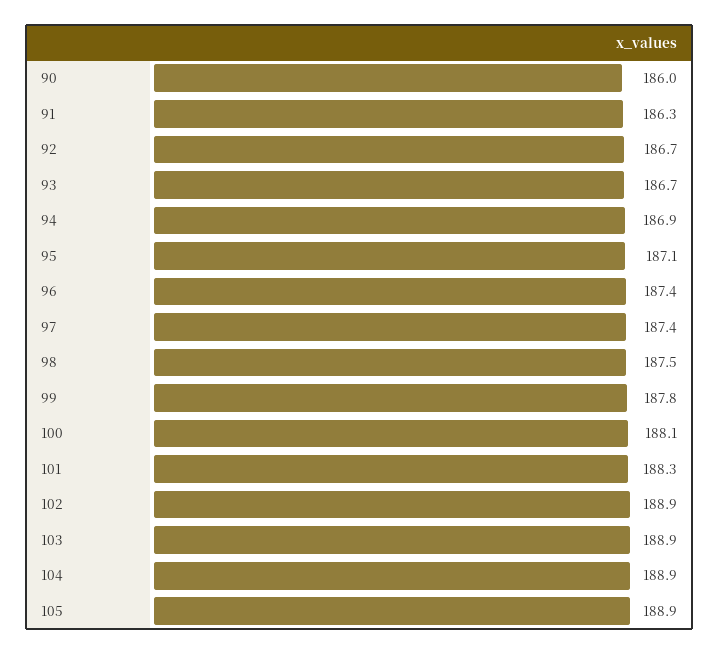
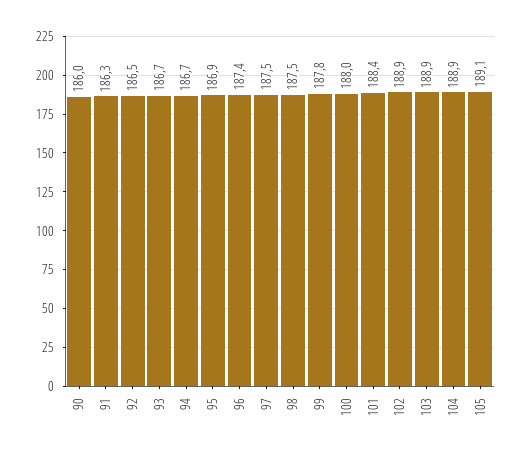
  {
    "90": 186,
    "91": 186.3,
-   "92": 186.7,
+   "92": 186.5,
    "93": 186.7,
-   "94": 186.9,
+   "94": 186.7,
-   "95": 187.1,
+   "95": 186.9,
    "96": 187.4,
-   "97": 187.4,
+   "97": 187.5,
    "98": 187.5,
    "99": 187.8,
-   "100": 188.1,
+   "100": 188,
-   "101": 188.3,
+   "101": 188.4,
    "102": 188.9,
    "103": 188.9,
    "104": 188.9,
-   "105": 188.9
+   "105": 189.1
  }

